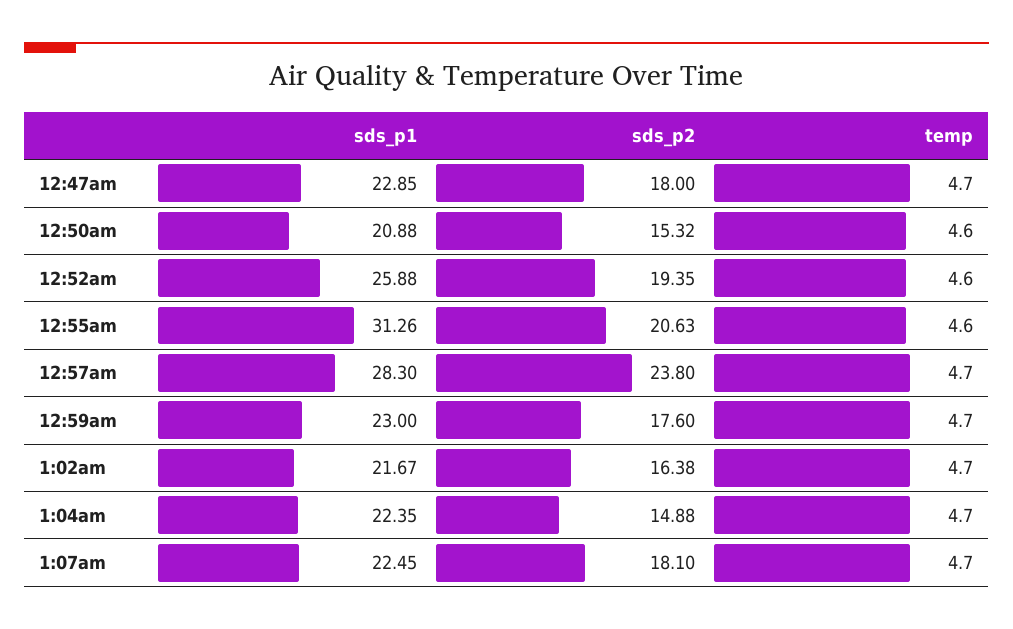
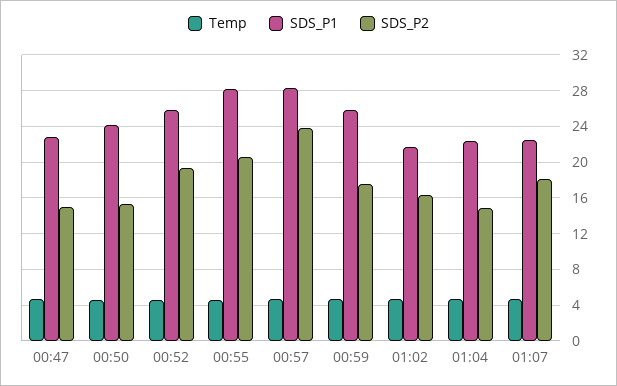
  {
    "sds_p1": {
      "12:47am": 22.85,
-     "12:50am": 20.88,
+     "12:50am": 24,
      "12:52am": 25.88,
-     "12:55am": 31.26,
+     "12:55am": 28,
      "12:57am": 28.3,
-     "12:59am": 23,
+     "12:59am": 26,
      "1:02am": 21.67,
      "1:04am": 22.35,
      "1:07am": 22.45
    },
    "sds_p2": {
-     "12:47am": 18,
+     "12:47am": 15,
      "12:50am": 15.32,
      "12:52am": 19.35,
      "12:55am": 20.63,
      "12:57am": 23.8,
      "12:59am": 17.6,
      "1:02am": 16.38,
      "1:04am": 14.88,
      "1:07am": 18.1
    },
    "temp": {
      "12:47am": 4.7,
      "12:50am": 4.6,
      "12:52am": 4.6,
      "12:55am": 4.6,
      "12:57am": 4.7,
      "12:59am": 4.7,
      "1:02am": 4.7,
      "1:04am": 4.7,
      "1:07am": 4.7
    }
  }

